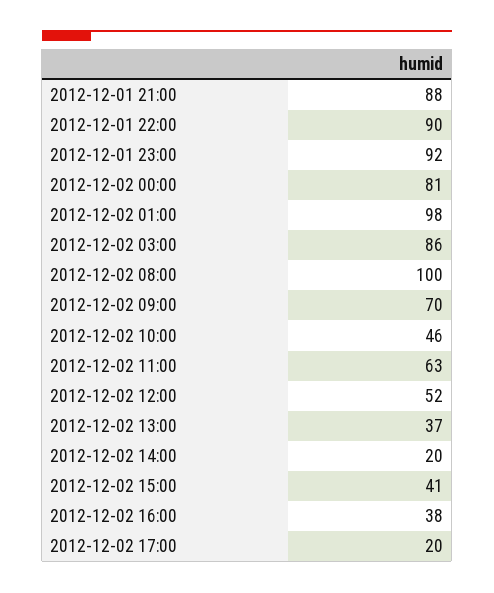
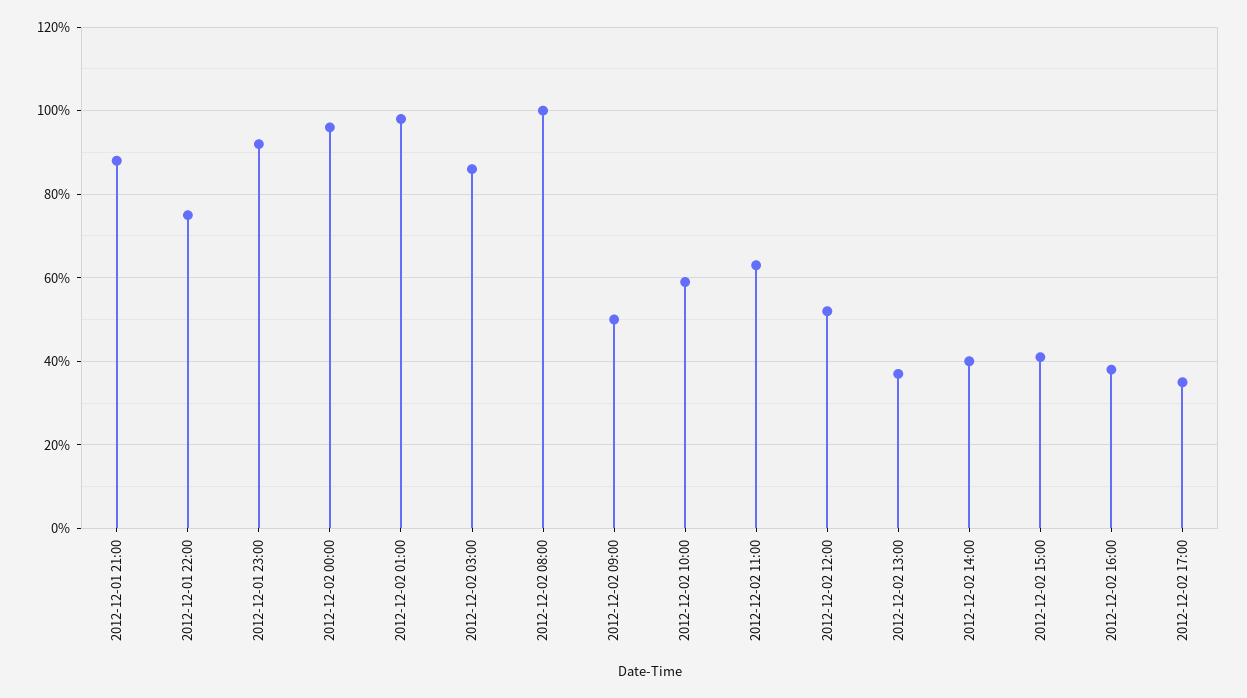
  {
    "2012-12-01 21:00": 88,
-   "2012-12-01 22:00": 90,
+   "2012-12-01 22:00": 75,
    "2012-12-01 23:00": 92,
-   "2012-12-02 00:00": 81,
+   "2012-12-02 00:00": 95,
    "2012-12-02 01:00": 98,
    "2012-12-02 03:00": 86,
    "2012-12-02 08:00": 100,
-   "2012-12-02 09:00": 70,
+   "2012-12-02 09:00": 50,
-   "2012-12-02 10:00": 46,
+   "2012-12-02 10:00": 60,
    "2012-12-02 11:00": 63,
    "2012-12-02 12:00": 52,
    "2012-12-02 13:00": 37,
-   "2012-12-02 14:00": 20,
+   "2012-12-02 14:00": 40,
    "2012-12-02 15:00": 41,
    "2012-12-02 16:00": 38,
-   "2012-12-02 17:00": 20
+   "2012-12-02 17:00": 35
  }

